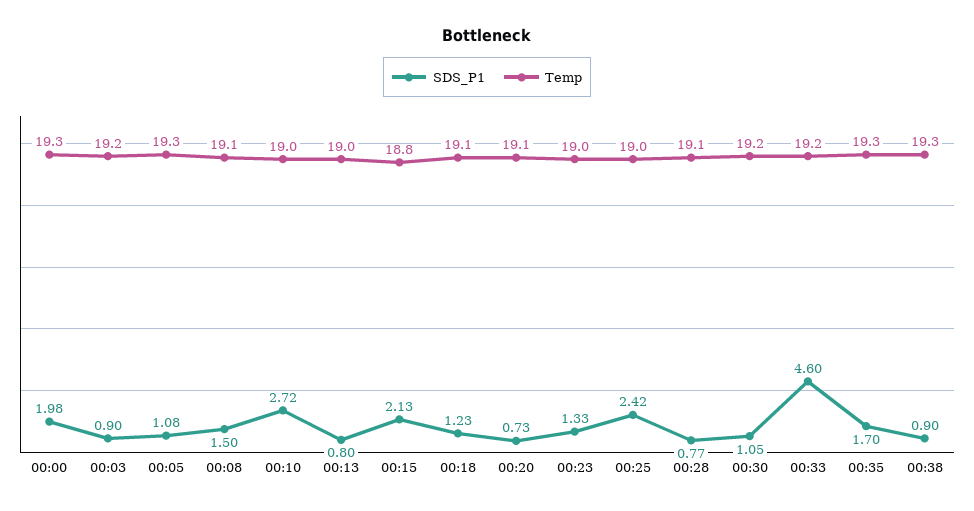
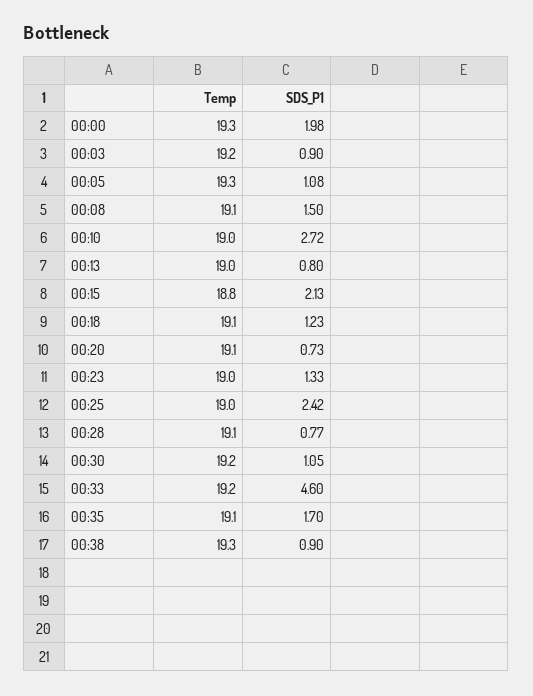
  {
    "SDS_P1": {
      "00:00": 1.98,
      "00:03": 0.9,
      "00:05": 1.08,
      "00:08": 1.5,
      "00:10": 2.72,
      "00:13": 0.8,
      "00:15": 2.13,
      "00:18": 1.23,
      "00:20": 0.73,
      "00:23": 1.33,
      "00:25": 2.42,
      "00:28": 0.77,
      "00:30": 1.05,
      "00:33": 4.6,
      "00:35": 1.7,
      "00:38": 0.9
    },
    "Temp": {
      "00:00": 19.3,
      "00:03": 19.2,
      "00:05": 19.3,
      "00:08": 19.1,
      "00:10": 19,
      "00:13": 19,
      "00:15": 18.8,
      "00:18": 19.1,
      "00:20": 19.1,
      "00:23": 19,
      "00:25": 19,
      "00:28": 19.1,
      "00:30": 19.2,
      "00:33": 19.2,
-     "00:35": 19.3,
+     "00:35": 19.1,
      "00:38": 19.3
    }
  }

